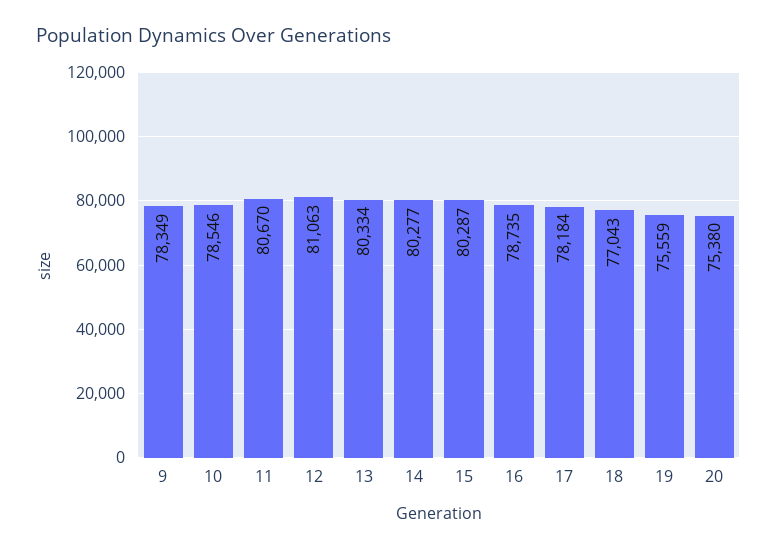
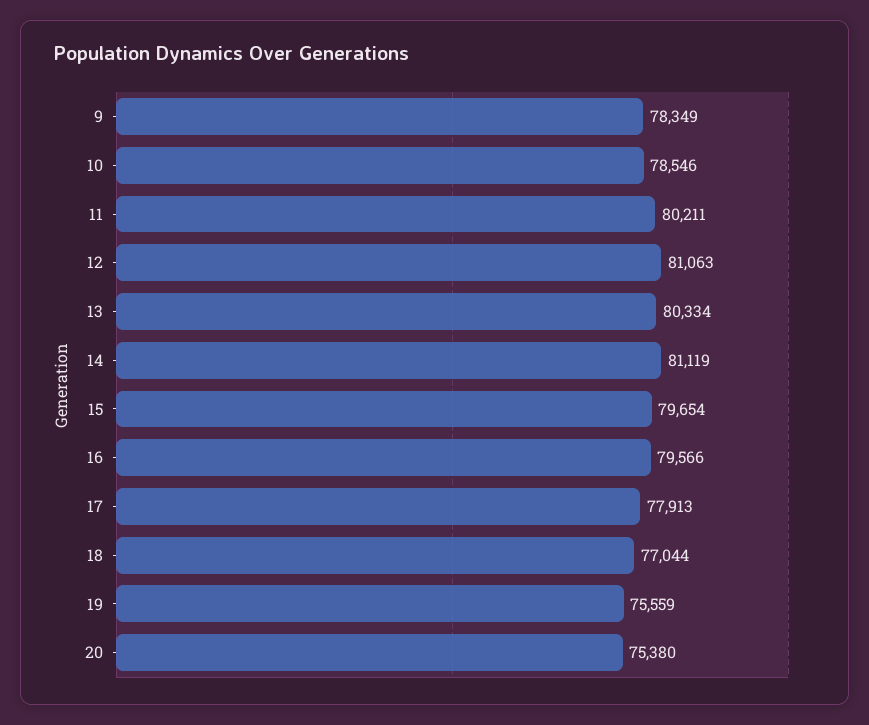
  {
    "9": 78349,
    "10": 78546,
-   "11": 80670,
+   "11": 80211,
    "12": 81063,
    "13": 80334,
-   "14": 80277,
+   "14": 81119,
-   "15": 80287,
+   "15": 79654,
-   "16": 78735,
+   "16": 79566,
-   "17": 78184,
+   "17": 77913,
-   "18": 77043,
+   "18": 77044,
    "19": 75559,
    "20": 75380
  }

